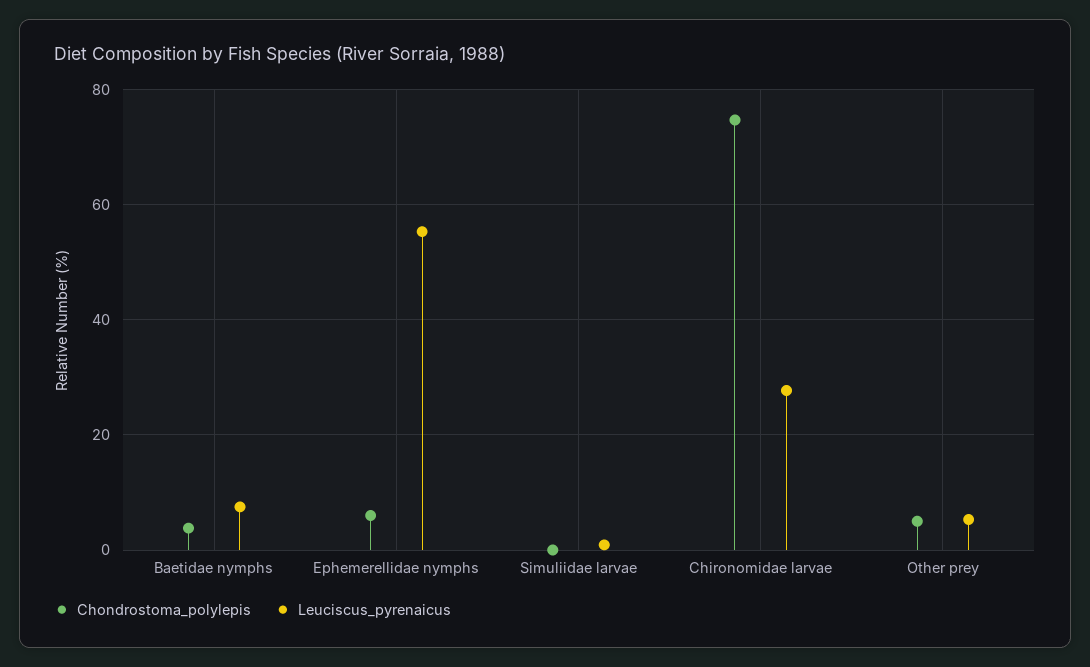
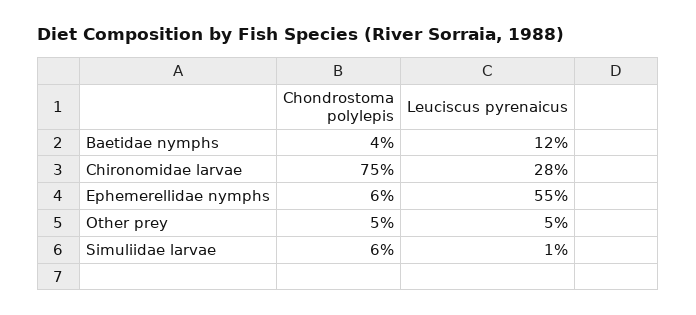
  {
    "Chondrostoma_polylepis": {
      "Baetidae nymphs": 4,
      "Ephemerellidae nymphs": 6,
-     "Simuliidae larvae": 0,
+     "Simuliidae larvae": 6,
      "Chironomidae larvae": 75,
      "Other prey": 5
    },
    "Leuciscus_pyrenaicus": {
-     "Baetidae nymphs": 8,
+     "Baetidae nymphs": 12,
      "Ephemerellidae nymphs": 55,
      "Simuliidae larvae": 1,
      "Chironomidae larvae": 28,
      "Other prey": 5
    }
  }

